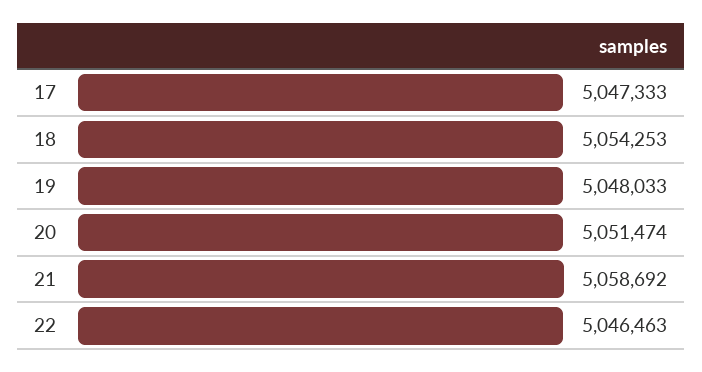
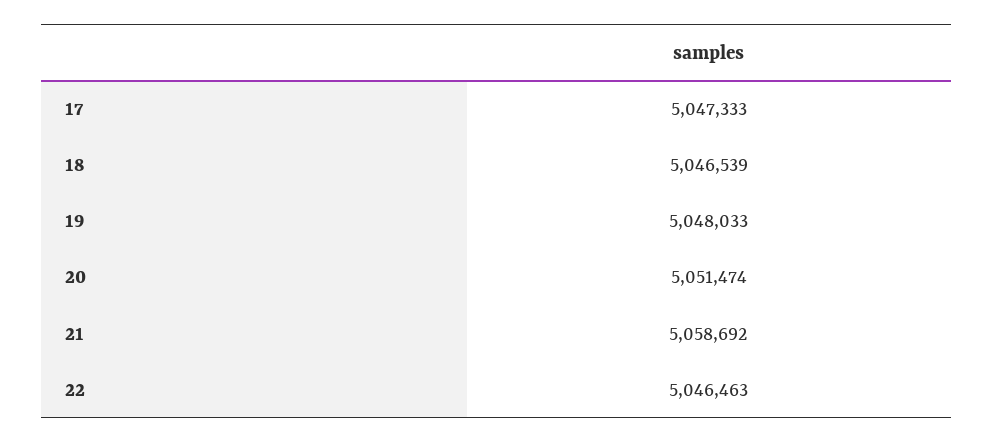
  {
    "17": 5047333,
-   "18": 5054253,
+   "18": 5046539,
    "19": 5048033,
    "20": 5051474,
    "21": 5058692,
    "22": 5046463
  }

